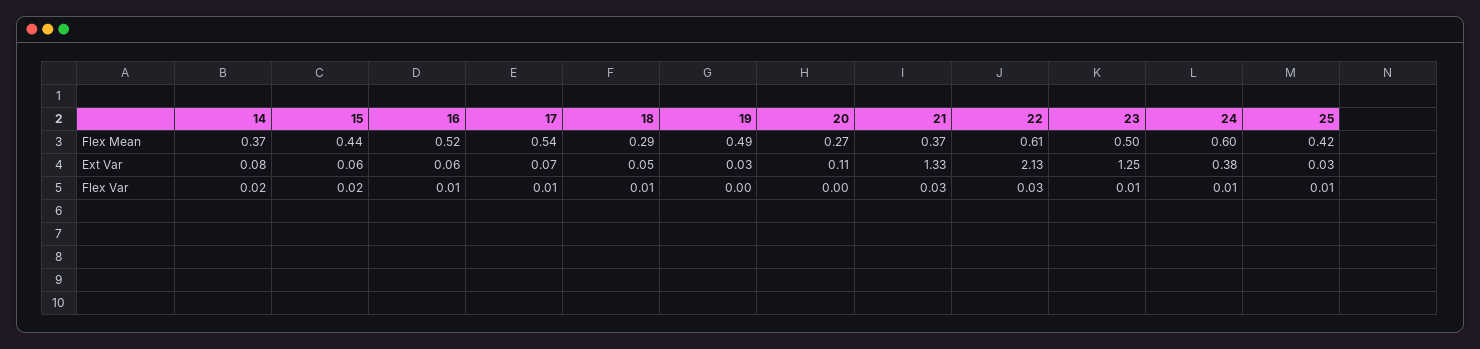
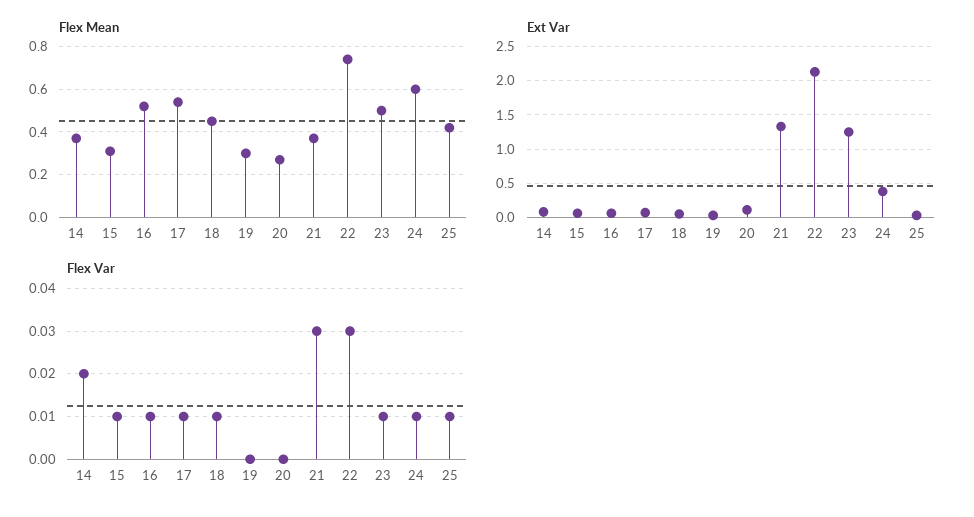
  {
    "Flex Mean": {
      "14": 0.37,
-     "15": 0.44,
+     "15": 0.3,
      "16": 0.52,
      "17": 0.54,
-     "18": 0.29,
+     "18": 0.45,
-     "19": 0.49,
+     "19": 0.3,
      "20": 0.27,
      "21": 0.37,
-     "22": 0.61,
+     "22": 0.75,
      "23": 0.5,
      "24": 0.6,
      "25": 0.42
    },
    "Ext Var": {
      "14": 0.08,
      "15": 0.06,
      "16": 0.06,
      "17": 0.07,
      "18": 0.05,
      "19": 0.03,
      "20": 0.11,
      "21": 1.33,
      "22": 2.13,
      "23": 1.25,
      "24": 0.38,
      "25": 0.03
    },
    "Flex Var": {
      "14": 0.02,
-     "15": 0.02,
+     "15": 0.01,
      "16": 0.01,
      "17": 0.01,
      "18": 0.01,
      "19": 0,
      "20": 0,
      "21": 0.03,
      "22": 0.03,
      "23": 0.01,
      "24": 0.01,
      "25": 0.01
    }
  }

